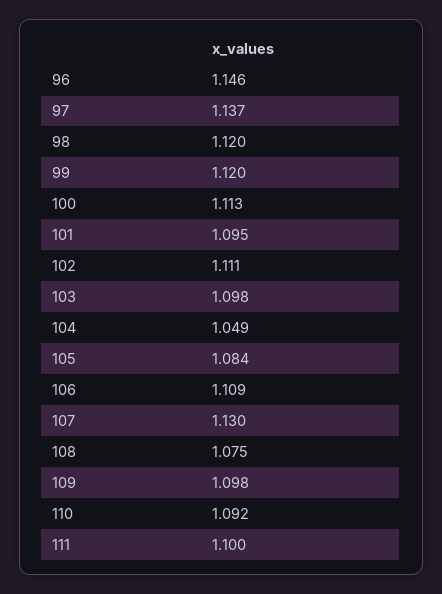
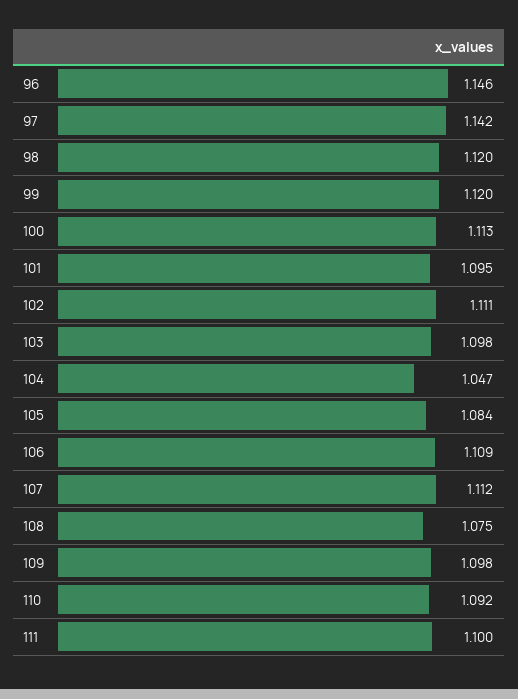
  {
    "96": 1.146,
-   "97": 1.137,
+   "97": 1.142,
    "98": 1.12,
    "99": 1.12,
    "100": 1.113,
    "101": 1.095,
    "102": 1.111,
    "103": 1.098,
-   "104": 1.049,
+   "104": 1.047,
    "105": 1.084,
    "106": 1.109,
-   "107": 1.13,
+   "107": 1.112,
    "108": 1.075,
    "109": 1.098,
    "110": 1.092,
    "111": 1.1
  }

